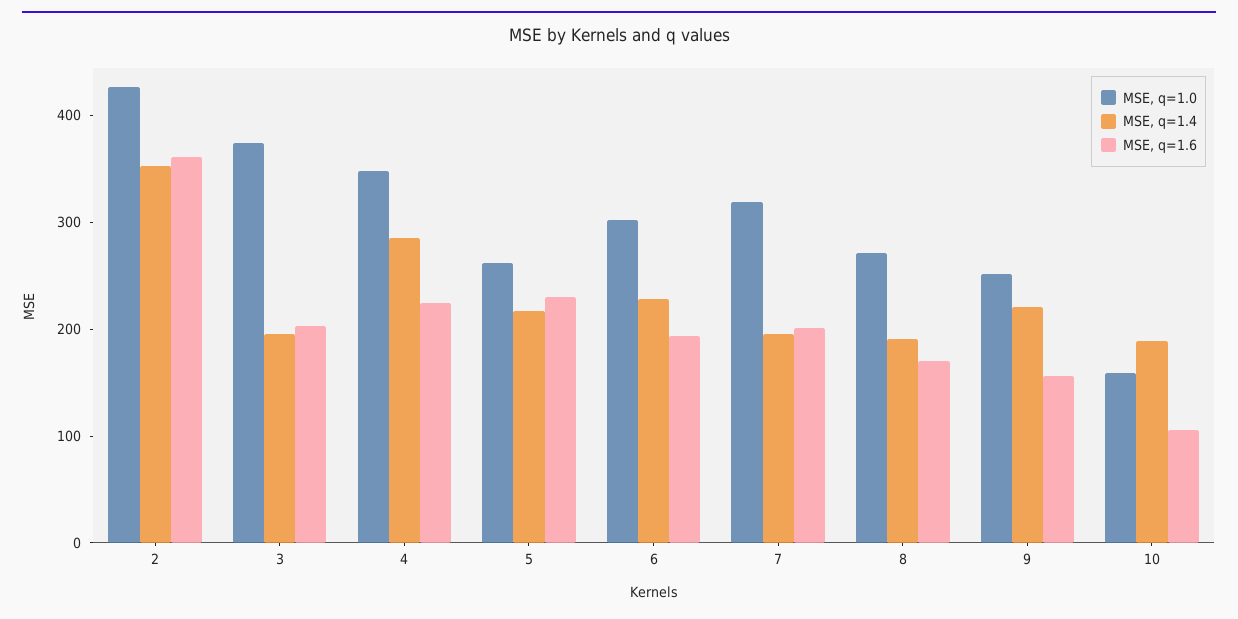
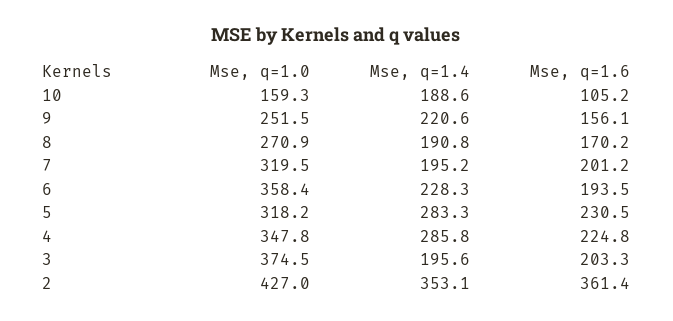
  {
    "MSE, q=1.0": {
      "2": 427,
      "3": 374.5,
      "4": 347.8,
-     "5": 260,
+     "5": 318.2,
-     "6": 300,
+     "6": 358.4,
      "7": 319.5,
      "8": 270.9,
      "9": 251.5,
      "10": 159.3
    },
    "MSE, q=1.4": {
      "2": 353.1,
      "3": 195.6,
      "4": 285.8,
-     "5": 220,
+     "5": 283.3,
      "6": 228.3,
      "7": 195.2,
      "8": 190.8,
      "9": 220.6,
      "10": 188.6
    },
    "MSE, q=1.6": {
      "2": 361.4,
      "3": 203.3,
      "4": 224.8,
      "5": 230.5,
      "6": 193.5,
      "7": 201.2,
      "8": 170.2,
      "9": 156.1,
      "10": 105.2
    }
  }

